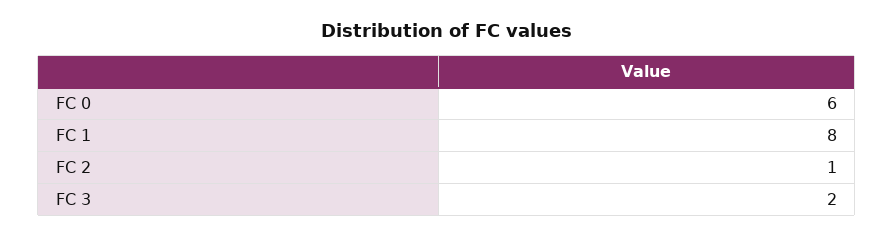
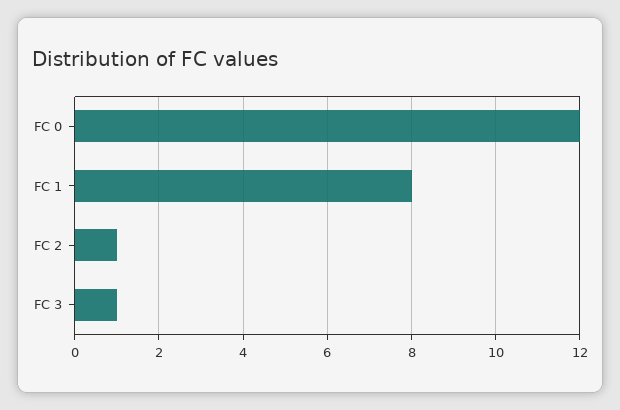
  {
-   "FC 0": 6,
+   "FC 0": 12,
    "FC 1": 8,
    "FC 2": 1,
-   "FC 3": 2
+   "FC 3": 1
  }

